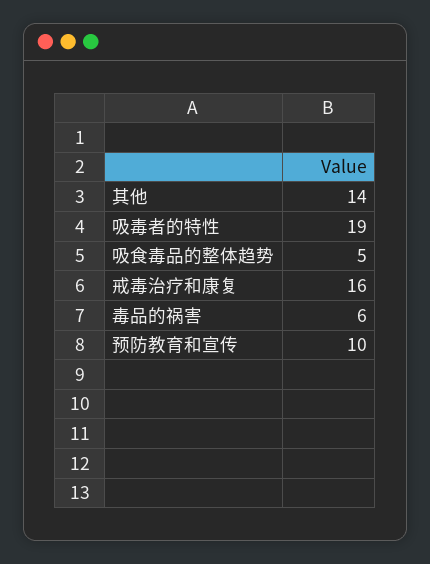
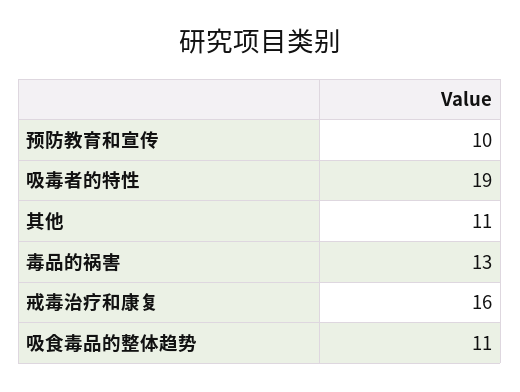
  {
-   "其他": 14,
+   "其他": 11,
    "吸毒者的特性": 19,
-   "吸食毒品的整体趋势": 5,
+   "吸食毒品的整体趋势": 11,
    "戒毒治疗和康复": 16,
-   "毒品的祸害": 6,
+   "毒品的祸害": 13,
    "预防教育和宣传": 10
  }

